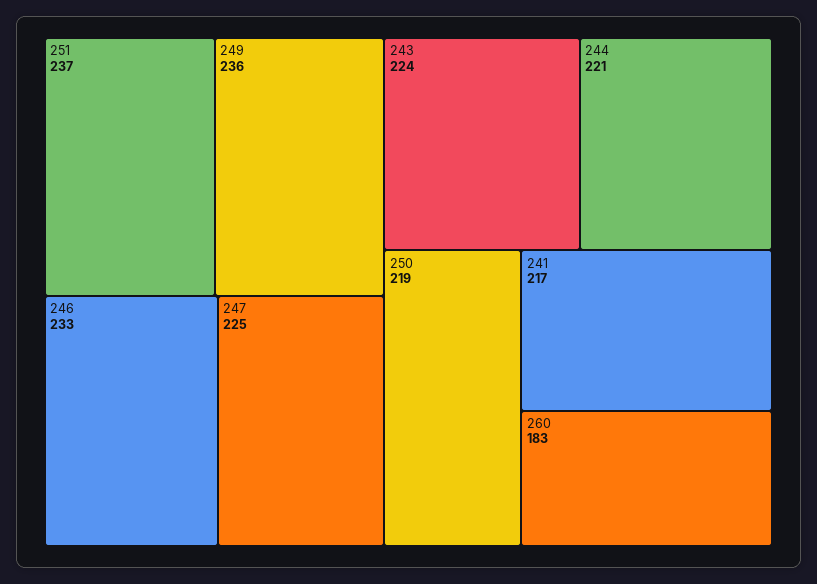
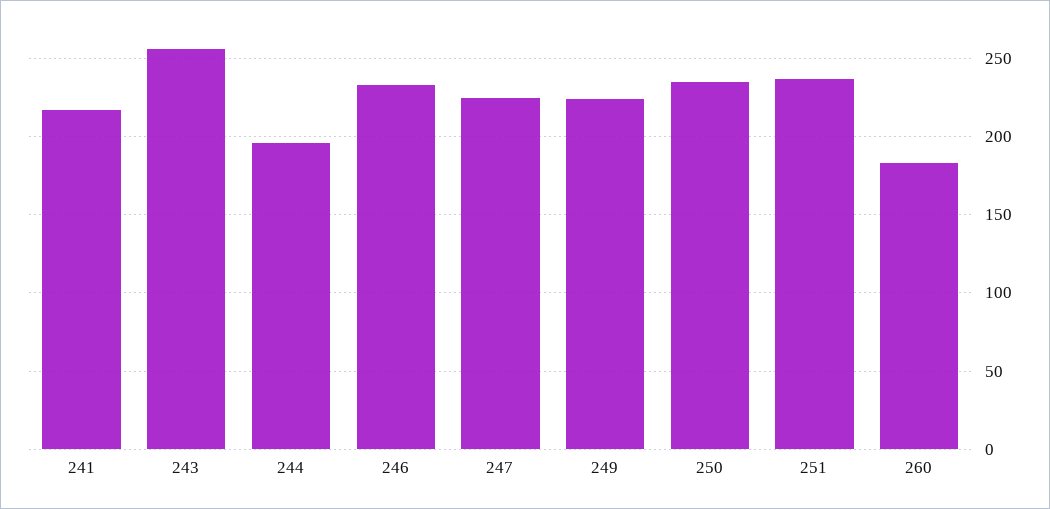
  {
    "251": 237,
-   "249": 236,
+   "249": 225,
    "246": 233,
    "247": 225,
-   "243": 224,
+   "243": 255,
-   "244": 221,
+   "244": 195,
-   "250": 219,
+   "250": 235,
    "241": 217,
    "260": 183
  }

